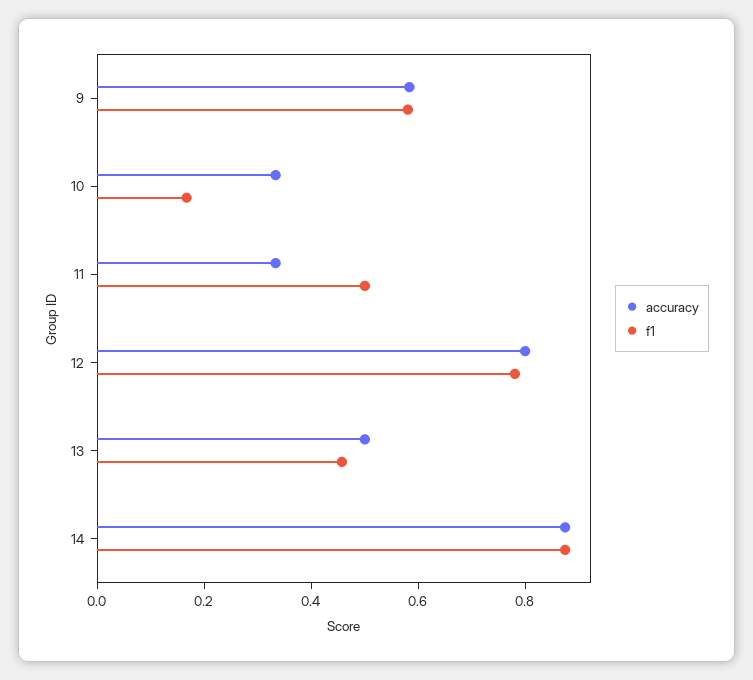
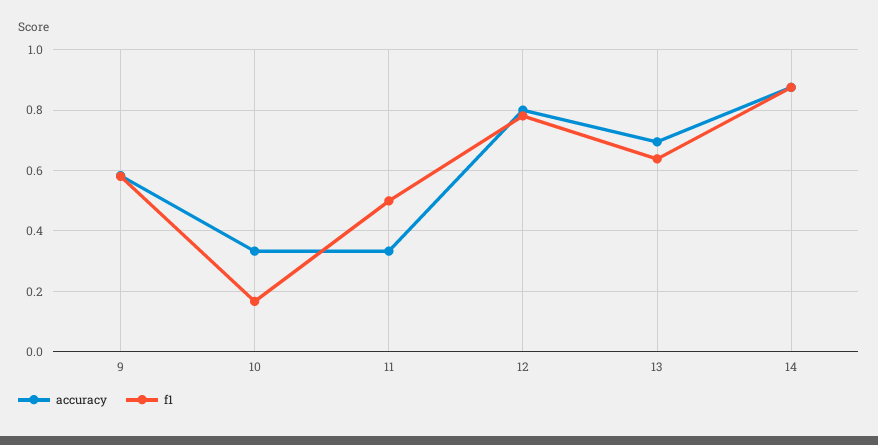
  {
    "accuracy": {
      "9": 0.58,
      "10": 0.34,
      "11": 0.34,
      "12": 0.8,
-     "13": 0.5,
+     "13": 0.7,
      "14": 0.88
    },
    "f1": {
      "9": 0.58,
      "10": 0.16,
      "11": 0.5,
      "12": 0.78,
-     "13": 0.45,
+     "13": 0.64,
      "14": 0.88
    }
  }

